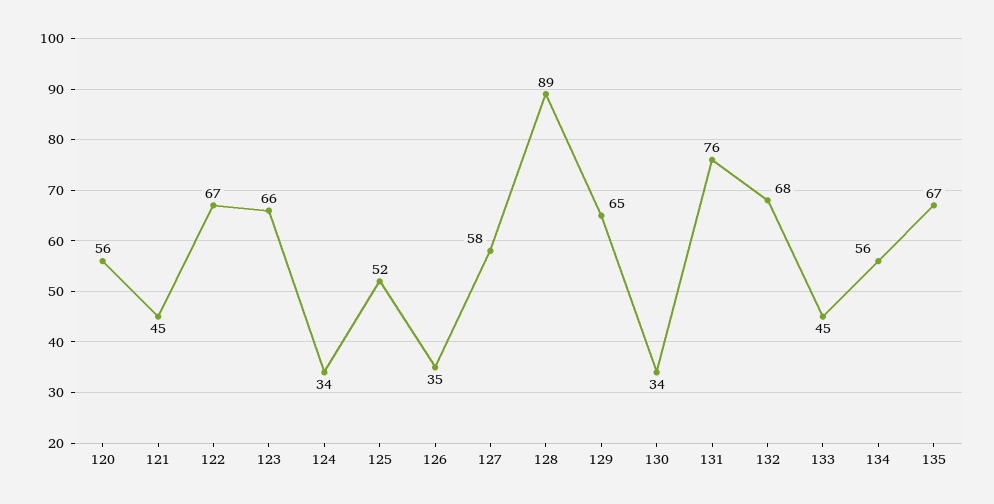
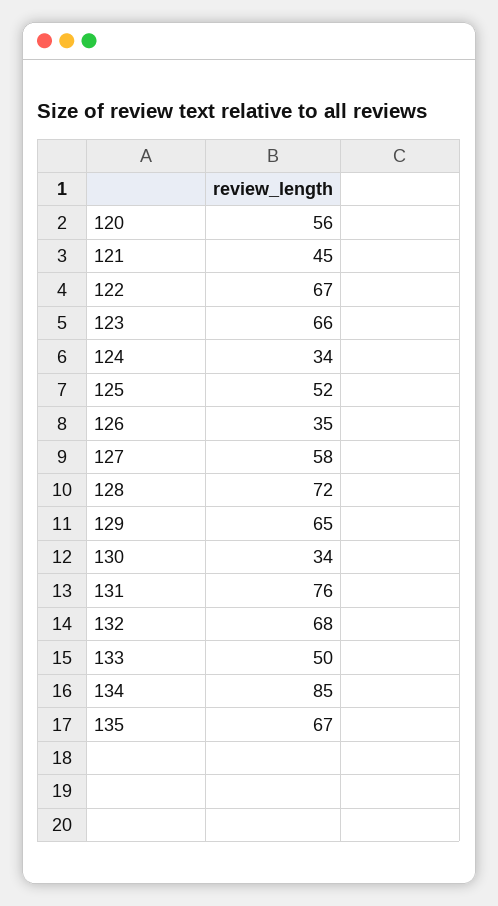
  {
    "120": 56,
    "121": 45,
    "122": 67,
    "123": 66,
    "124": 34,
    "125": 52,
    "126": 35,
    "127": 58,
-   "128": 89,
+   "128": 72,
    "129": 65,
    "130": 34,
    "131": 76,
    "132": 68,
-   "133": 45,
+   "133": 50,
-   "134": 56,
+   "134": 85,
    "135": 67
  }

